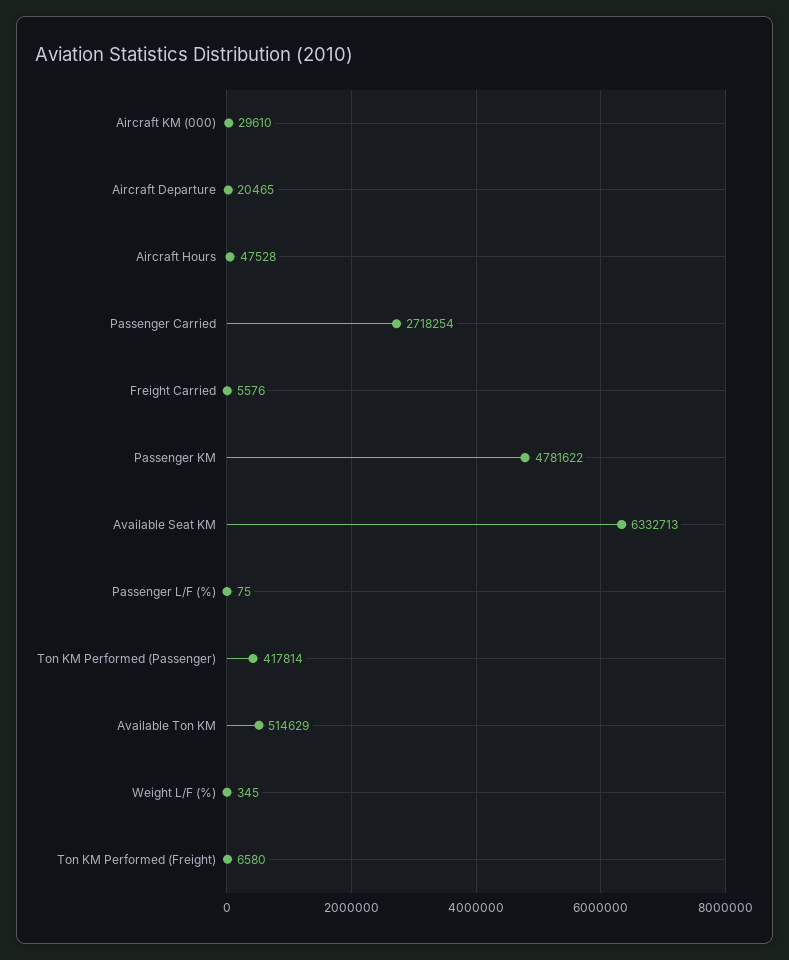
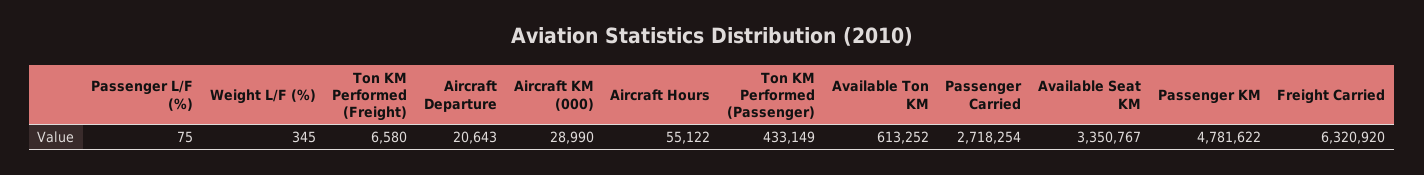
  {
-   "Aircraft KM (000)": 29610,
+   "Aircraft KM (000)": 28990,
-   "Aircraft Departure": 20465,
+   "Aircraft Departure": 20643,
-   "Aircraft Hours": 47528,
+   "Aircraft Hours": 55122,
    "Passenger Carried": 2718254,
-   "Freight Carried": 5576,
+   "Freight Carried": 6320920,
    "Passenger KM": 4781622,
-   "Available Seat KM": 6332713,
+   "Available Seat KM": 3350767,
    "Passenger L/F (%)": 75,
-   "Ton KM Performed (Passenger)": 417814,
+   "Ton KM Performed (Passenger)": 433149,
-   "Available Ton KM": 514629,
+   "Available Ton KM": 613252,
    "Weight L/F (%)": 345,
    "Ton KM Performed (Freight)": 6580
  }

